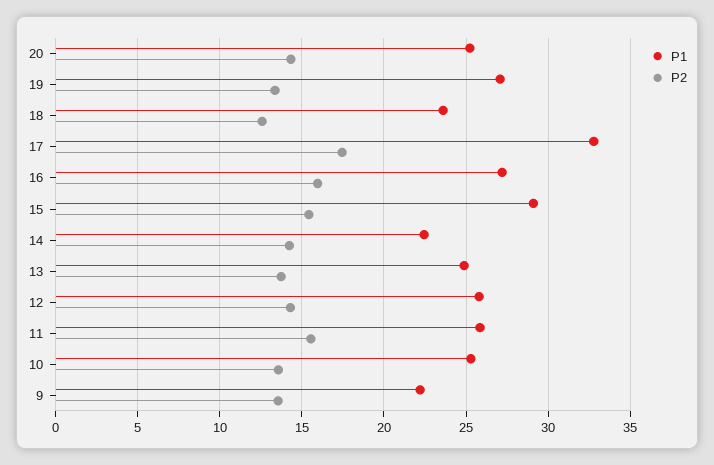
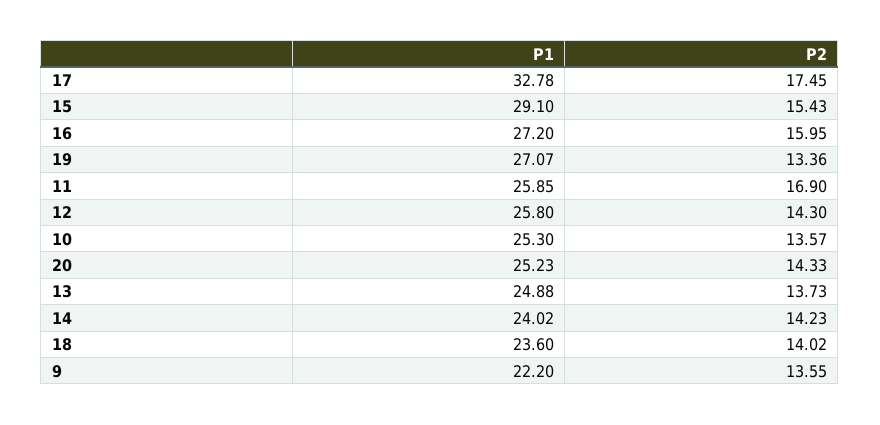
  {
    "P1": {
      "20": 25.23,
      "19": 27.07,
      "18": 23.6,
      "17": 32.78,
      "16": 27.2,
      "15": 29.1,
-     "14": 22.5,
+     "14": 24.02,
      "13": 24.88,
      "12": 25.8,
      "11": 25.85,
      "10": 25.3,
      "9": 22.2
    },
    "P2": {
      "20": 14.33,
      "19": 13.36,
-     "18": 12.5,
+     "18": 14.02,
      "17": 17.45,
      "16": 15.95,
      "15": 15.43,
      "14": 14.23,
      "13": 13.73,
      "12": 14.3,
-     "11": 15.5,
+     "11": 16.9,
      "10": 13.57,
      "9": 13.55
    }
  }

